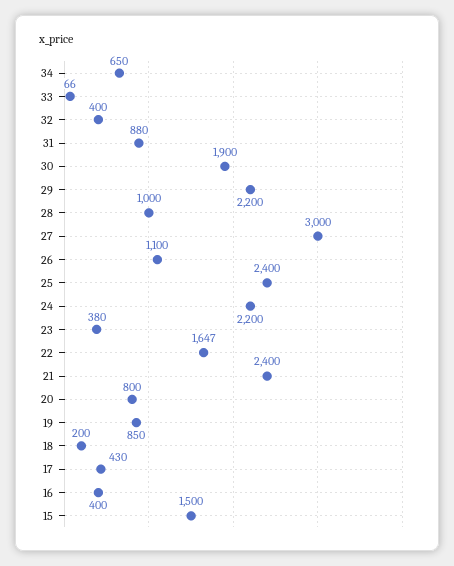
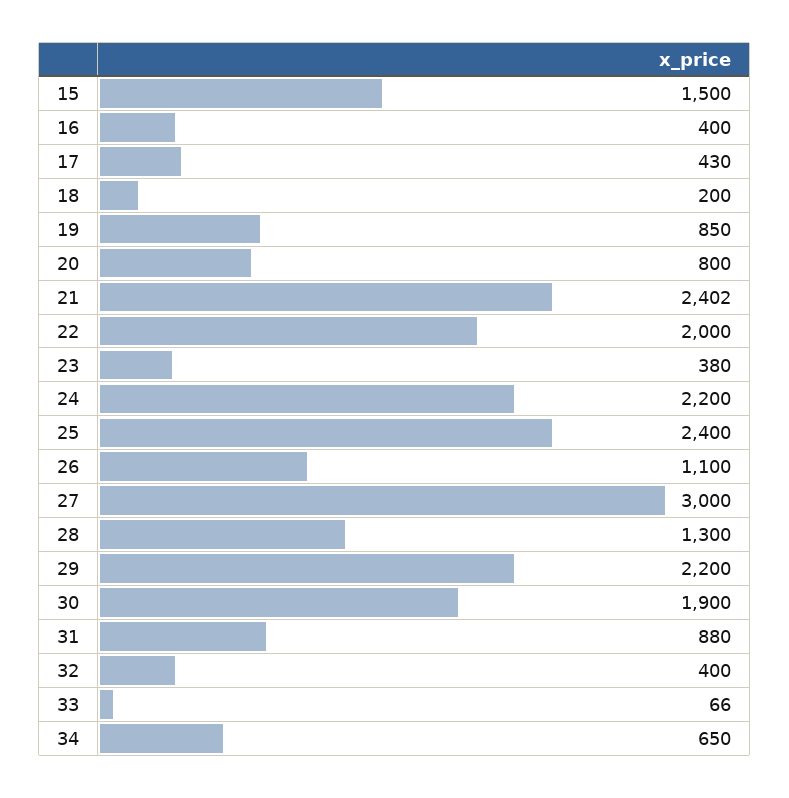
  {
    "34": 650,
    "33": 66,
    "32": 400,
    "31": 880,
    "30": 1900,
    "29": 2200,
-   "28": 1000,
+   "28": 1300,
    "27": 3000,
    "26": 1100,
    "25": 2400,
    "24": 2200,
    "23": 380,
-   "22": 1647,
+   "22": 2000,
-   "21": 2400,
+   "21": 2402,
    "20": 800,
    "19": 850,
    "18": 200,
    "17": 430,
    "16": 400,
    "15": 1500
  }

